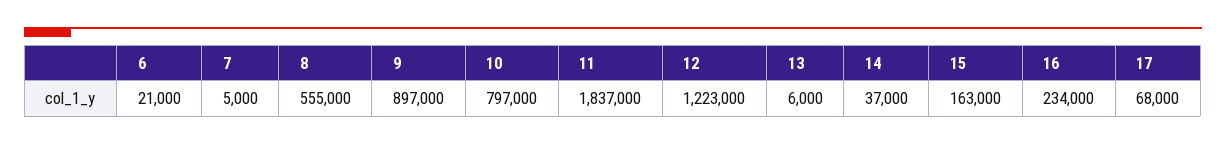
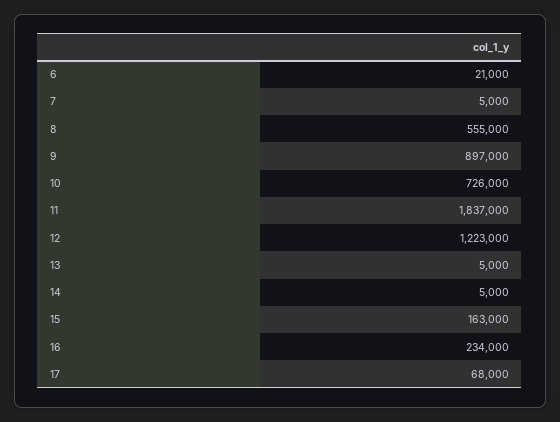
  {
    "6": 21000,
    "7": 5000,
    "8": 555000,
    "9": 897000,
-   "10": 797000,
+   "10": 726000,
    "11": 1837000,
    "12": 1223000,
-   "13": 6000,
+   "13": 5000,
-   "14": 37000,
+   "14": 5000,
    "15": 163000,
    "16": 234000,
    "17": 68000
  }

